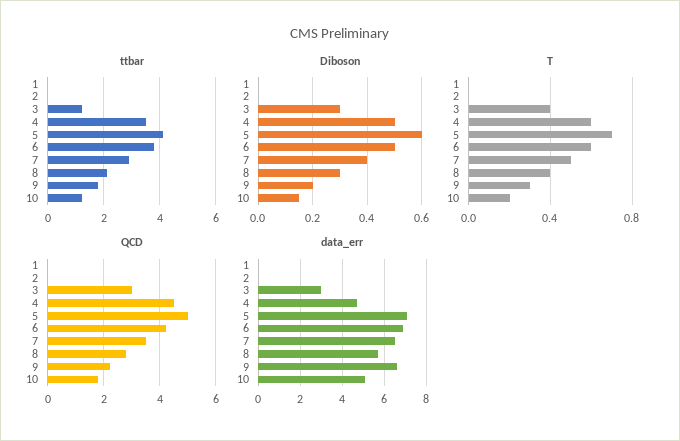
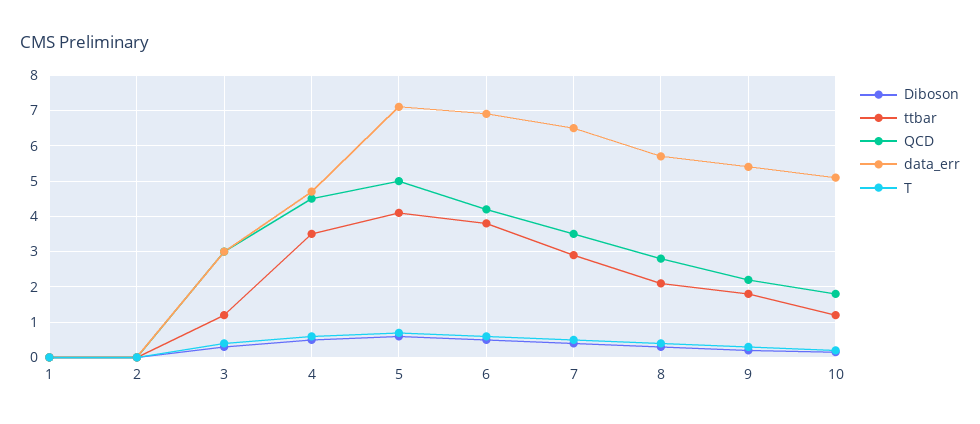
  {
    "ttbar": {
      "1": 0,
      "2": 0,
      "3": 1.2,
      "4": 3.6,
      "5": 4.2,
      "6": 3.8,
      "7": 3,
      "8": 2.2,
      "9": 1.8,
      "10": 1.2
    },
    "Diboson": {
      "1": 0,
      "2": 0,
      "3": 0.3,
      "4": 0.5,
      "5": 0.6,
      "6": 0.5,
      "7": 0.4,
      "8": 0.3,
      "9": 0.2,
      "10": 0.15
    },
    "T": {
      "1": 0,
      "2": 0,
      "3": 0.4,
      "4": 0.6,
      "5": 0.7,
      "6": 0.6,
      "7": 0.5,
      "8": 0.4,
      "9": 0.3,
      "10": 0.2
    },
    "QCD": {
      "1": 0,
      "2": 0,
      "3": 3,
      "4": 4.6,
      "5": 5,
      "6": 4.2,
      "7": 3.6,
      "8": 2.8,
      "9": 2.2,
      "10": 1.8
    },
    "data_err": {
      "1": 0,
      "2": 0,
      "3": 3,
      "4": 4.8,
      "5": 7.2,
      "6": 7,
      "7": 6.6,
      "8": 5.8,
-     "9": 6.5,
+     "9": 5.4,
      "10": 5.2
    }
  }

